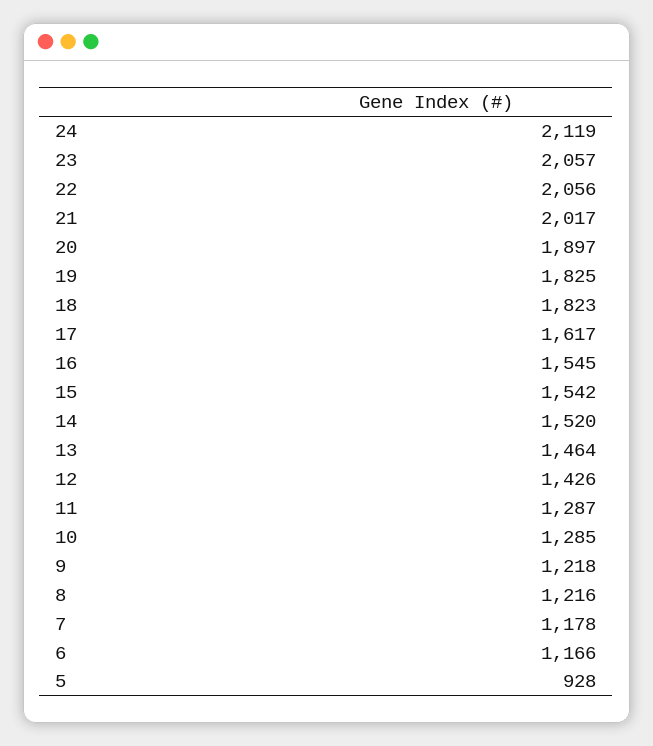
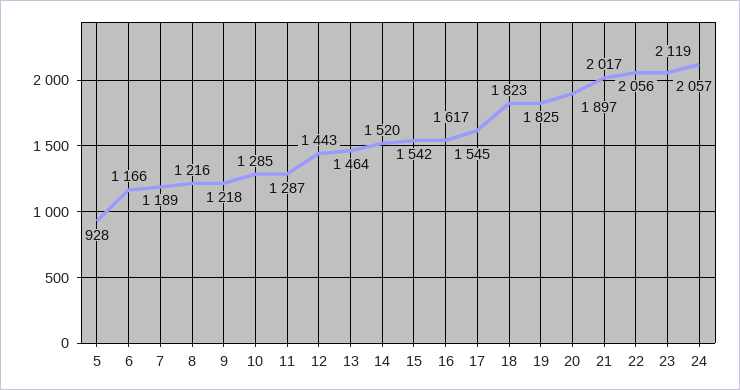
  {
    "24": 2119,
    "23": 2057,
    "22": 2056,
    "21": 2017,
    "20": 1897,
    "19": 1825,
    "18": 1823,
    "17": 1617,
    "16": 1545,
    "15": 1542,
    "14": 1520,
    "13": 1464,
-   "12": 1426,
+   "12": 1443,
    "11": 1287,
    "10": 1285,
    "9": 1218,
    "8": 1216,
-   "7": 1178,
+   "7": 1189,
    "6": 1166,
    "5": 928
  }

